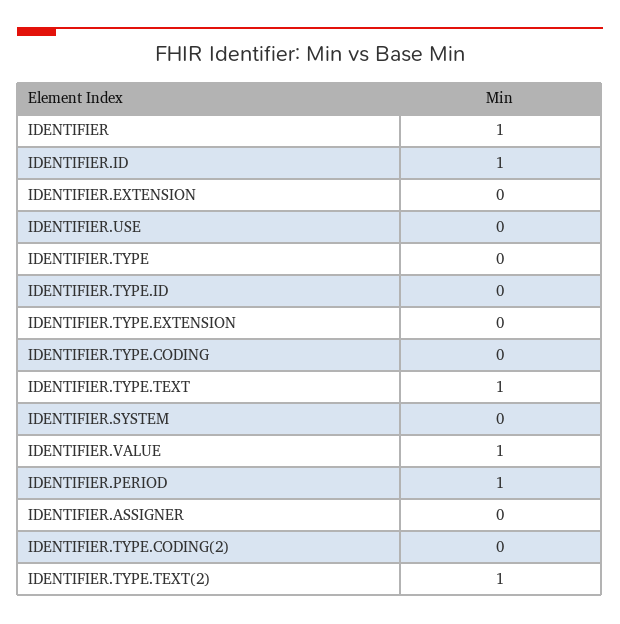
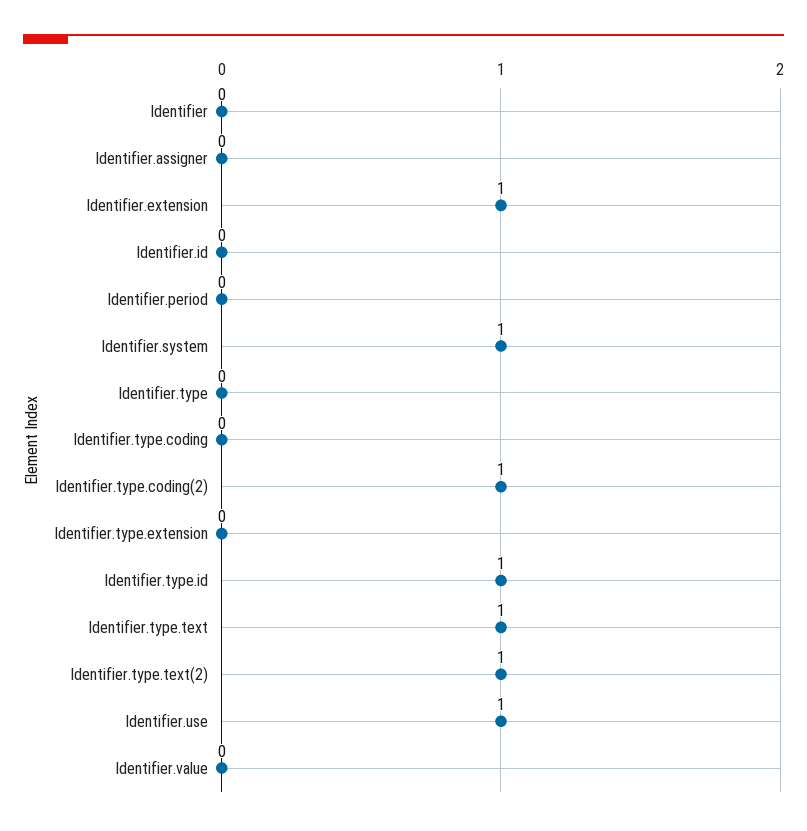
  {
-   "IDENTIFIER": 1,
+   "IDENTIFIER": 0,
-   "IDENTIFIER.ID": 1,
+   "IDENTIFIER.ID": 0,
-   "IDENTIFIER.EXTENSION": 0,
+   "IDENTIFIER.EXTENSION": 1,
-   "IDENTIFIER.USE": 0,
+   "IDENTIFIER.USE": 1,
    "IDENTIFIER.TYPE": 0,
-   "IDENTIFIER.TYPE.ID": 0,
+   "IDENTIFIER.TYPE.ID": 1,
    "IDENTIFIER.TYPE.EXTENSION": 0,
    "IDENTIFIER.TYPE.CODING": 0,
    "IDENTIFIER.TYPE.TEXT": 1,
-   "IDENTIFIER.SYSTEM": 0,
+   "IDENTIFIER.SYSTEM": 1,
-   "IDENTIFIER.VALUE": 1,
+   "IDENTIFIER.VALUE": 0,
-   "IDENTIFIER.PERIOD": 1,
+   "IDENTIFIER.PERIOD": 0,
    "IDENTIFIER.ASSIGNER": 0,
-   "IDENTIFIER.TYPE.CODING(2)": 0,
+   "IDENTIFIER.TYPE.CODING(2)": 1,
    "IDENTIFIER.TYPE.TEXT(2)": 1
  }

